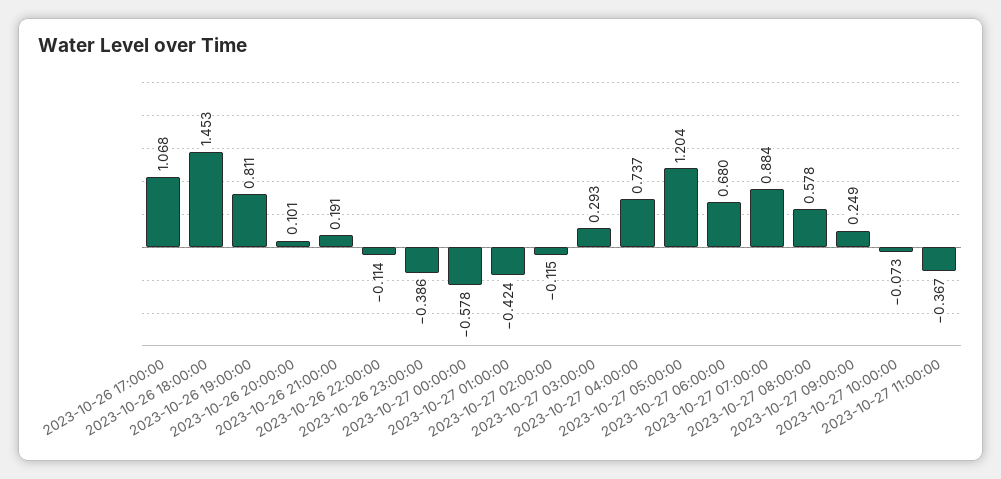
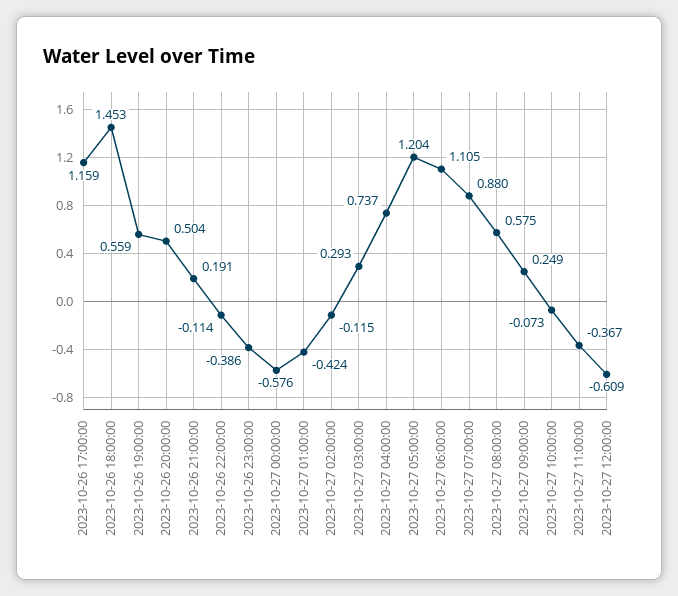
  {
-   "2023-10-26 17:00:00": 1.068,
+   "2023-10-26 17:00:00": 1.159,
    "2023-10-26 18:00:00": 1.453,
-   "2023-10-26 19:00:00": 0.811,
+   "2023-10-26 19:00:00": 0.559,
-   "2023-10-26 20:00:00": 0.101,
+   "2023-10-26 20:00:00": 0.504,
    "2023-10-26 21:00:00": 0.191,
    "2023-10-26 22:00:00": -0.114,
    "2023-10-26 23:00:00": -0.386,
-   "2023-10-27 00:00:00": -0.578,
+   "2023-10-27 00:00:00": -0.576,
    "2023-10-27 01:00:00": -0.424,
    "2023-10-27 02:00:00": -0.115,
    "2023-10-27 03:00:00": 0.293,
    "2023-10-27 04:00:00": 0.737,
    "2023-10-27 05:00:00": 1.204,
-   "2023-10-27 06:00:00": 0.68,
+   "2023-10-27 06:00:00": 1.105,
-   "2023-10-27 07:00:00": 0.884,
+   "2023-10-27 07:00:00": 0.88,
-   "2023-10-27 08:00:00": 0.578,
+   "2023-10-27 08:00:00": 0.575,
    "2023-10-27 09:00:00": 0.249,
    "2023-10-27 10:00:00": -0.073,
-   "2023-10-27 11:00:00": -0.367
+   "2023-10-27 11:00:00": -0.367,
+   "2023-10-27 12:00:00": -0.609
  }

